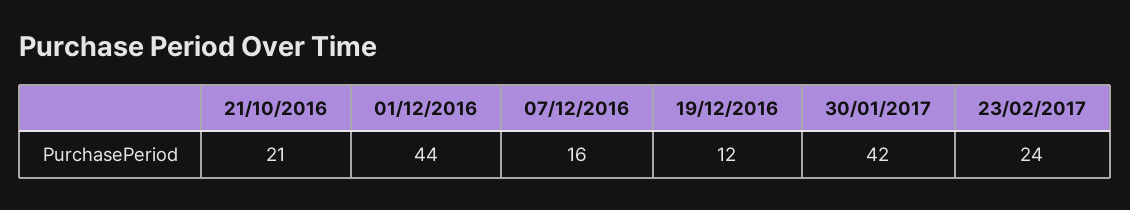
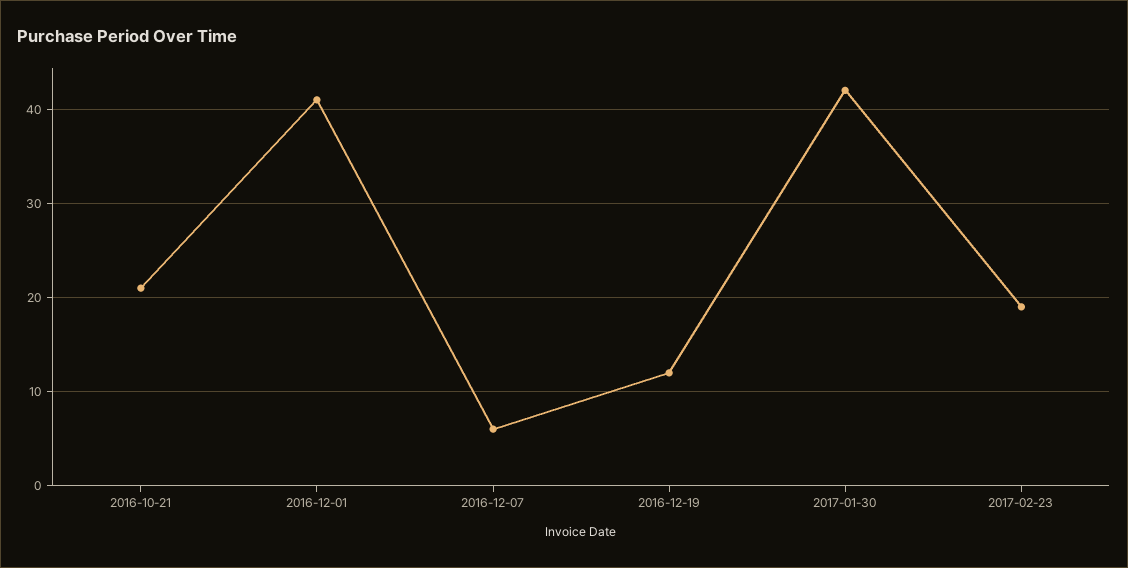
  {
    "21/10/2016": 21,
-   "01/12/2016": 44,
+   "01/12/2016": 41,
-   "07/12/2016": 16,
+   "07/12/2016": 6,
    "19/12/2016": 12,
    "30/01/2017": 42,
-   "23/02/2017": 24
+   "23/02/2017": 19
  }

